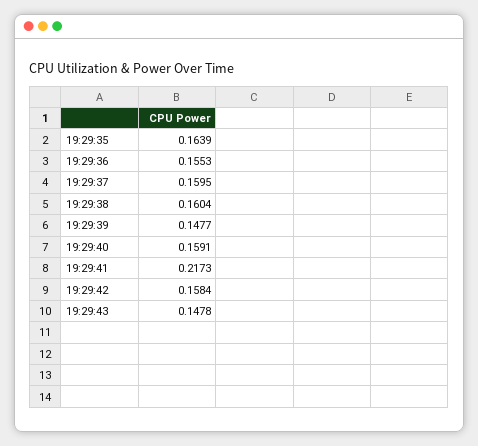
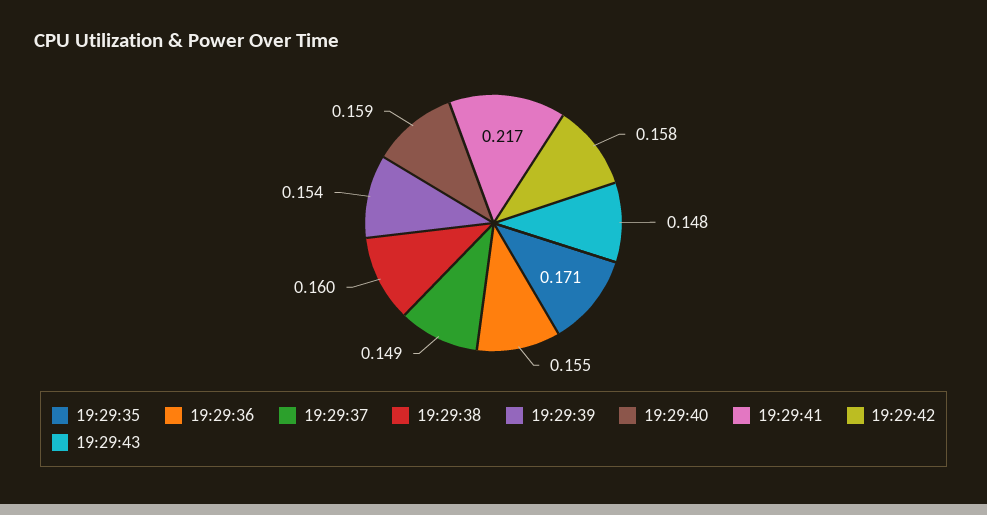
  {
-   "19:29:35": 0.1639,
+   "19:29:35": 0.171,
    "19:29:36": 0.1553,
-   "19:29:37": 0.1595,
+   "19:29:37": 0.149,
    "19:29:38": 0.1604,
-   "19:29:39": 0.1477,
+   "19:29:39": 0.154,
    "19:29:40": 0.1591,
    "19:29:41": 0.2173,
    "19:29:42": 0.1584,
    "19:29:43": 0.1478
  }

